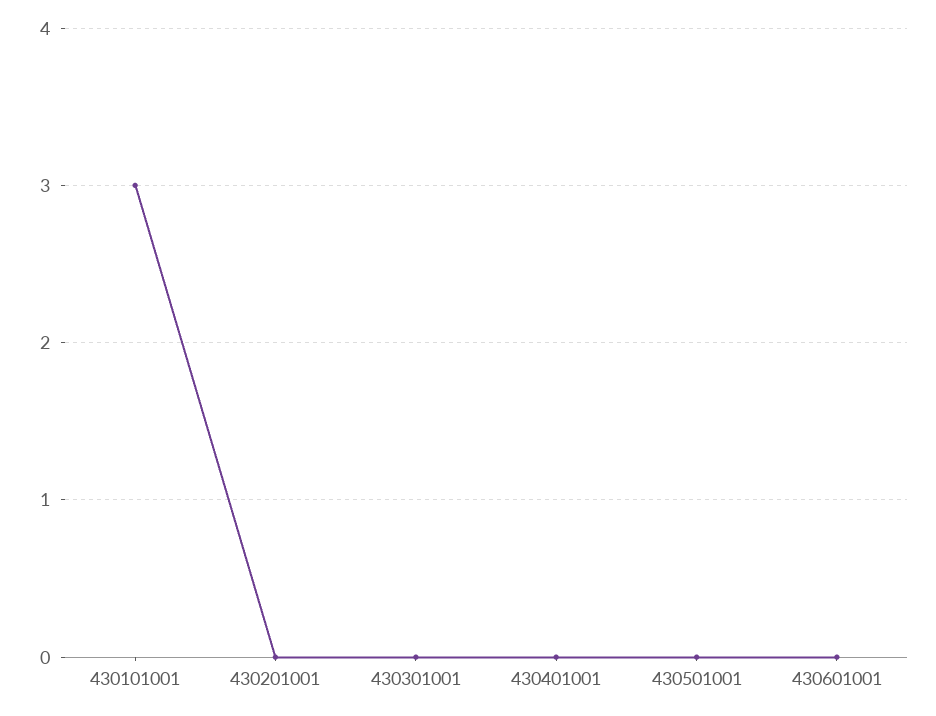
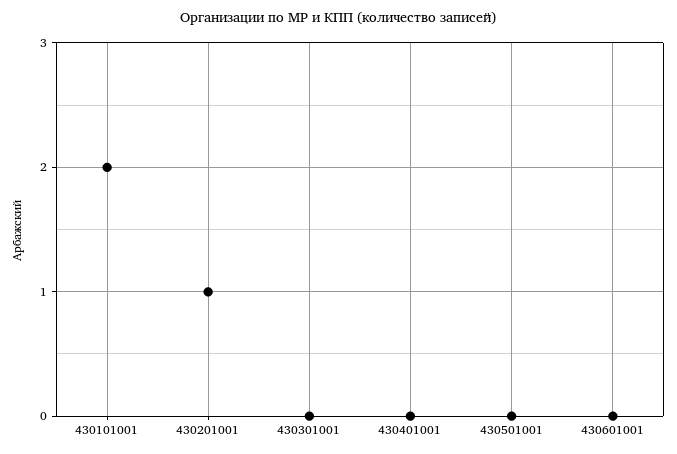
  {
-   "430101001": 3,
+   "430101001": 2,
-   "430201001": 0,
+   "430201001": 1,
    "430301001": 0,
    "430401001": 0,
    "430501001": 0,
    "430601001": 0
  }

